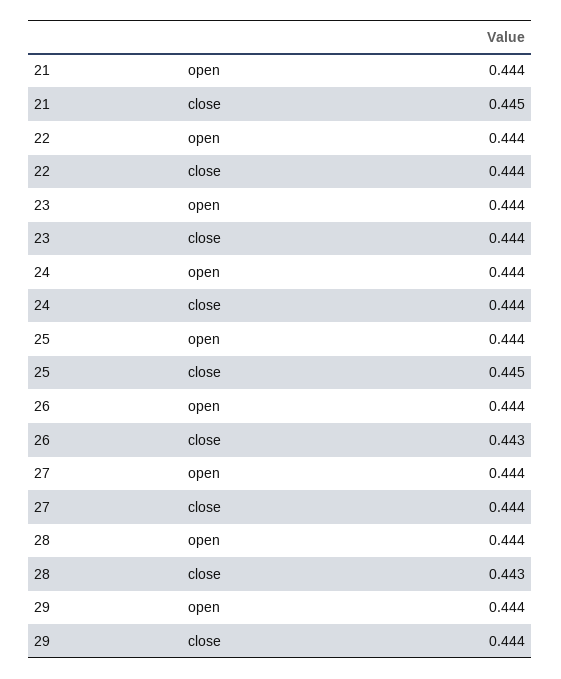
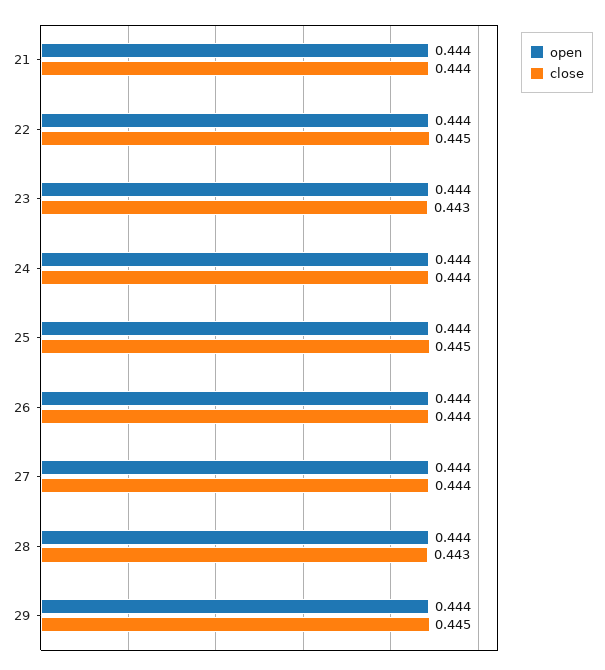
  {
    "open": {
      "21": 0.444,
      "22": 0.444,
      "23": 0.444,
      "24": 0.444,
      "25": 0.444,
      "26": 0.444,
      "27": 0.444,
      "28": 0.444,
      "29": 0.444
    },
    "close": {
-     "21": 0.445,
+     "21": 0.444,
-     "22": 0.444,
+     "22": 0.445,
-     "23": 0.444,
+     "23": 0.443,
      "24": 0.444,
      "25": 0.445,
-     "26": 0.443,
+     "26": 0.444,
      "27": 0.444,
      "28": 0.443,
-     "29": 0.444
+     "29": 0.445
    }
  }

